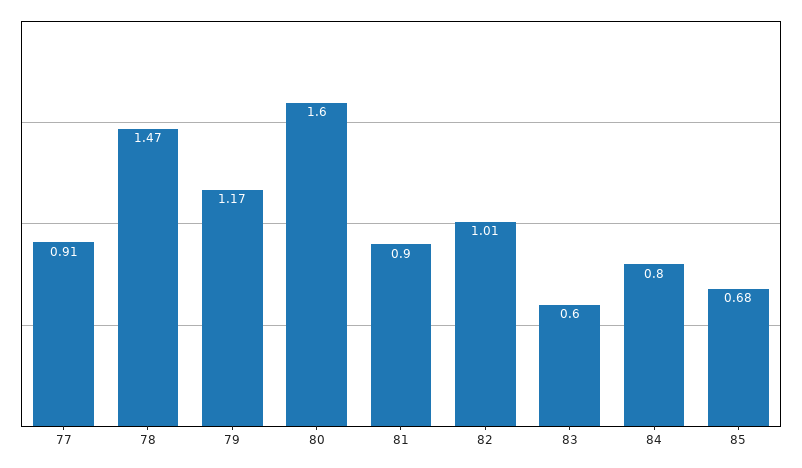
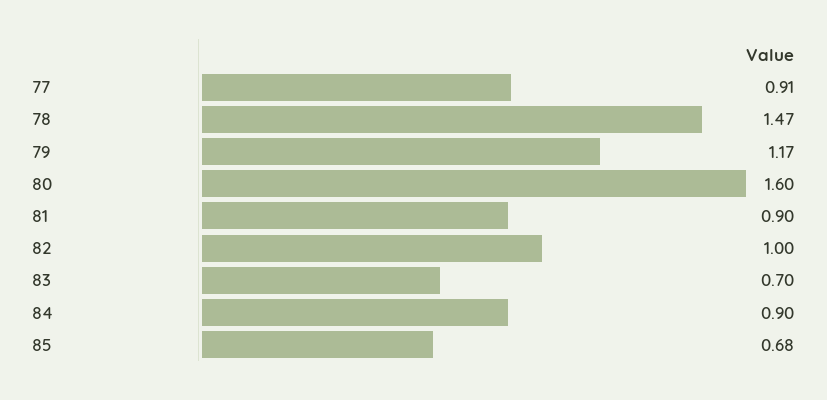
  {
    "77": 0.91,
    "78": 1.47,
    "79": 1.17,
    "80": 1.6,
    "81": 0.9,
-   "82": 1.01,
+   "82": 1,
-   "83": 0.6,
+   "83": 0.7,
-   "84": 0.8,
+   "84": 0.9,
    "85": 0.68
  }

